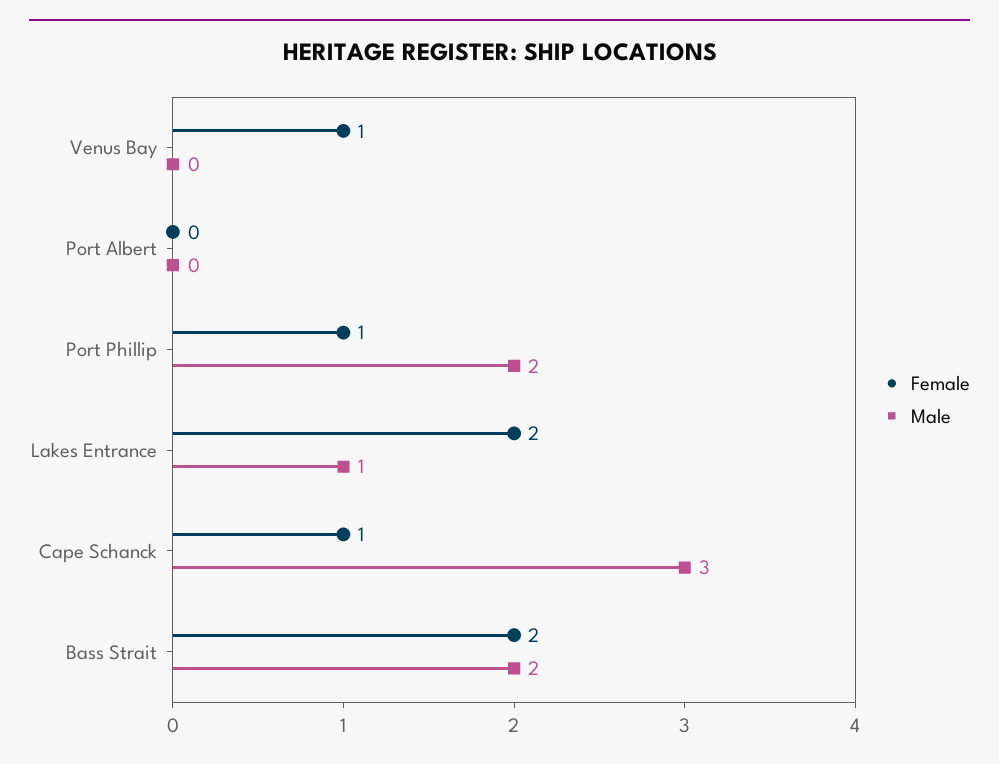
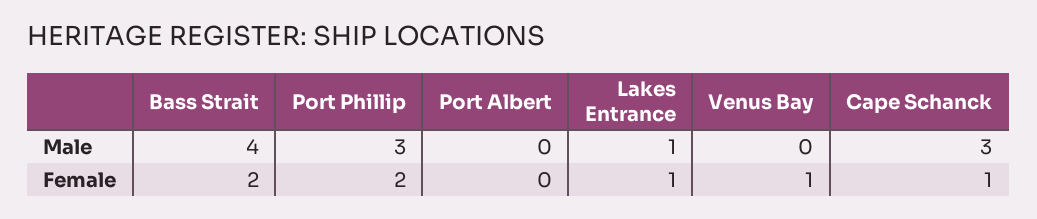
  {
    "Female": {
      "Venus Bay": 1,
      "Port Albert": 0,
-     "Port Phillip": 1,
+     "Port Phillip": 2,
-     "Lakes Entrance": 2,
+     "Lakes Entrance": 1,
      "Cape Schanck": 1,
      "Bass Strait": 2
    },
    "Male": {
      "Venus Bay": 0,
      "Port Albert": 0,
-     "Port Phillip": 2,
+     "Port Phillip": 3,
      "Lakes Entrance": 1,
      "Cape Schanck": 3,
-     "Bass Strait": 2
+     "Bass Strait": 4
    }
  }

